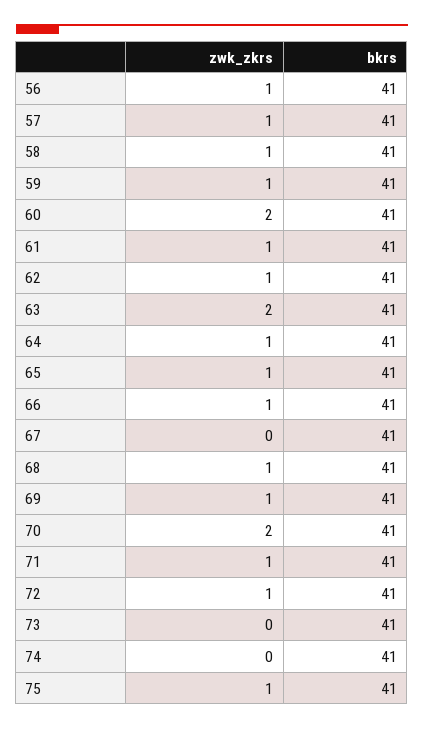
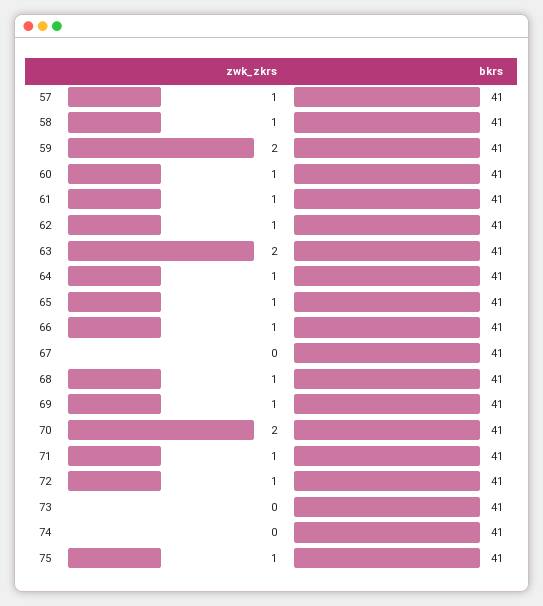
  {
    "zwk_zkrs": {
-     "56": 1,
      "57": 1,
      "58": 1,
-     "59": 1,
+     "59": 2,
-     "60": 2,
+     "60": 1,
      "61": 1,
      "62": 1,
      "63": 2,
      "64": 1,
      "65": 1,
      "66": 1,
      "67": 0,
      "68": 1,
      "69": 1,
      "70": 2,
      "71": 1,
      "72": 1,
      "73": 0,
      "74": 0,
      "75": 1
    },
    "bkrs": {
-     "56": 41,
      "57": 41,
      "58": 41,
      "59": 41,
      "60": 41,
      "61": 41,
      "62": 41,
      "63": 41,
      "64": 41,
      "65": 41,
      "66": 41,
      "67": 41,
      "68": 41,
      "69": 41,
      "70": 41,
      "71": 41,
      "72": 41,
      "73": 41,
      "74": 41,
      "75": 41
    }
  }

